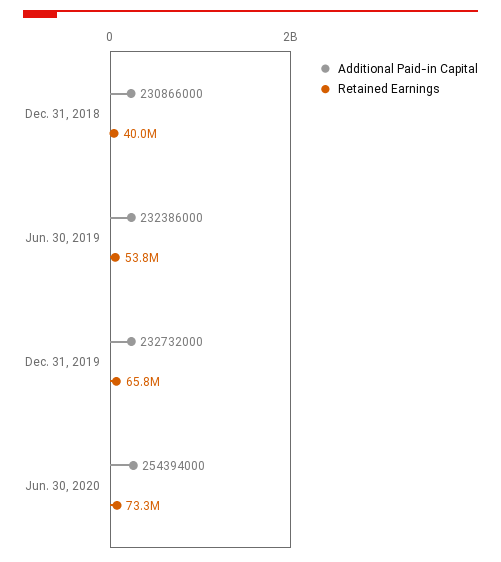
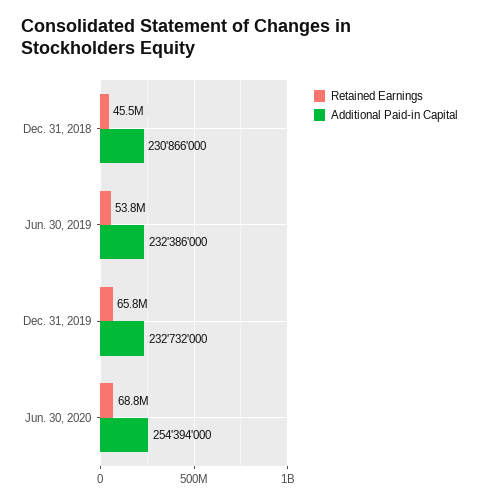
  {
    "Additional Paid-in Capital": {
      "Dec. 31, 2018": 230866000,
      "Jun. 30, 2019": 232386000,
      "Dec. 31, 2019": 232732000,
      "Jun. 30, 2020": 254394000
    },
    "Retained Earnings": {
-     "Dec. 31, 2018": 40000000,
+     "Dec. 31, 2018": 45500000,
      "Jun. 30, 2019": 53800000,
      "Dec. 31, 2019": 65800000,
-     "Jun. 30, 2020": 73300000
+     "Jun. 30, 2020": 68800000
    }
  }

